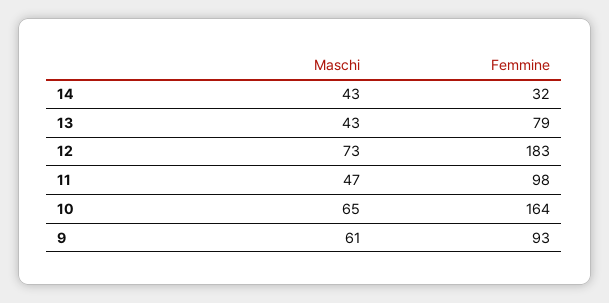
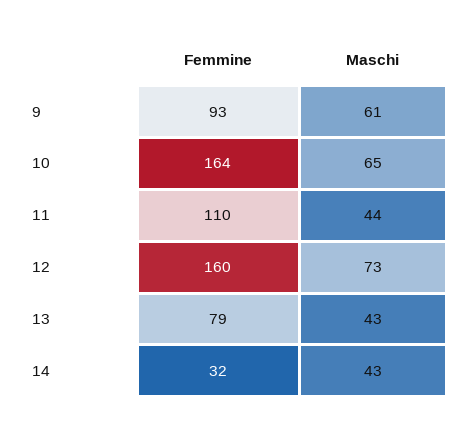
  {
    "Maschi": {
      "14": 43,
      "13": 43,
      "12": 73,
-     "11": 47,
+     "11": 44,
      "10": 65,
      "9": 61
    },
    "Femmine": {
      "14": 32,
      "13": 79,
-     "12": 183,
+     "12": 160,
-     "11": 98,
+     "11": 110,
      "10": 164,
      "9": 93
    }
  }

